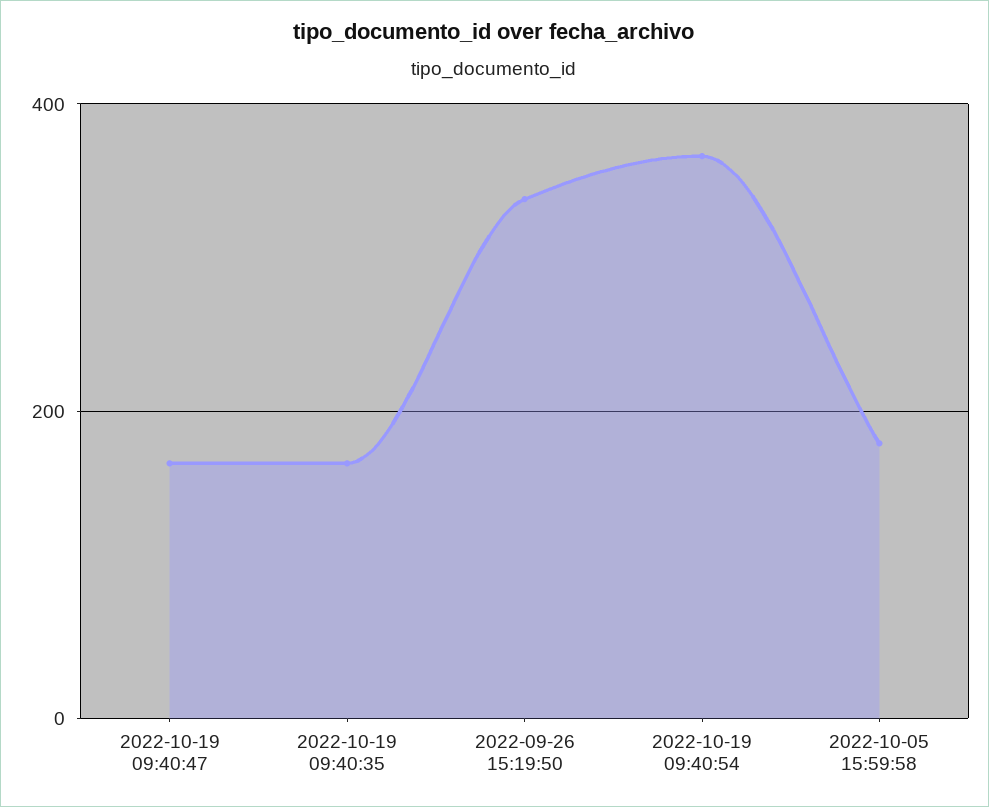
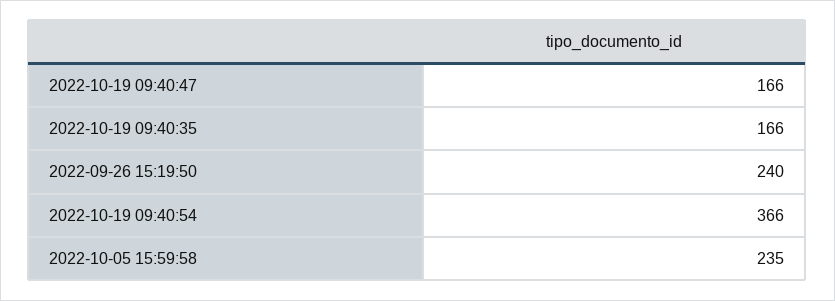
  {
    "2022-10-19 09:40:47": 166,
    "2022-10-19 09:40:35": 166,
-   "2022-09-26 15:19:50": 340,
+   "2022-09-26 15:19:50": 240,
    "2022-10-19 09:40:54": 366,
-   "2022-10-05 15:59:58": 180
+   "2022-10-05 15:59:58": 235
  }

